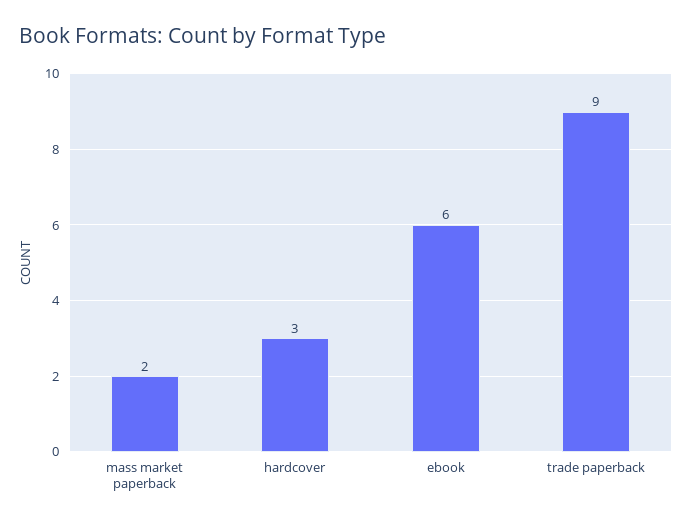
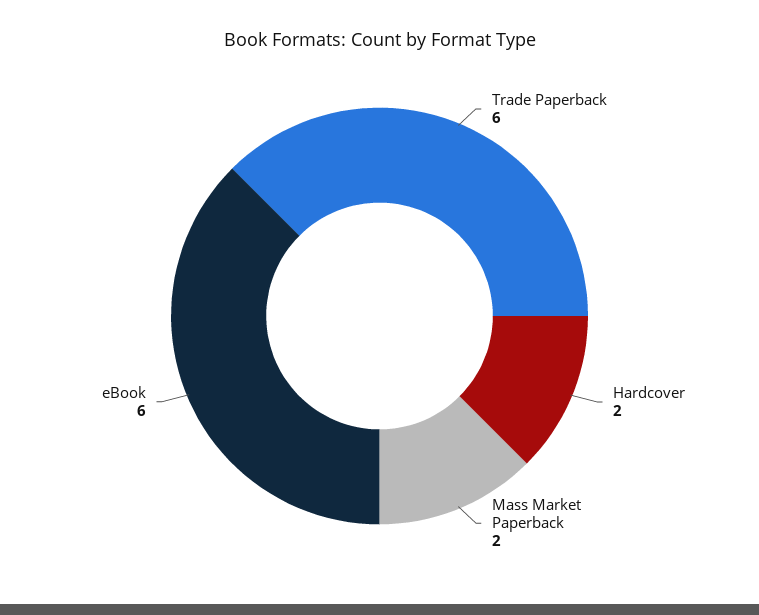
  {
    "mass market paperback": 2,
-   "hardcover": 3,
+   "hardcover": 2,
    "ebook": 6,
-   "trade paperback": 9
+   "trade paperback": 6
  }

